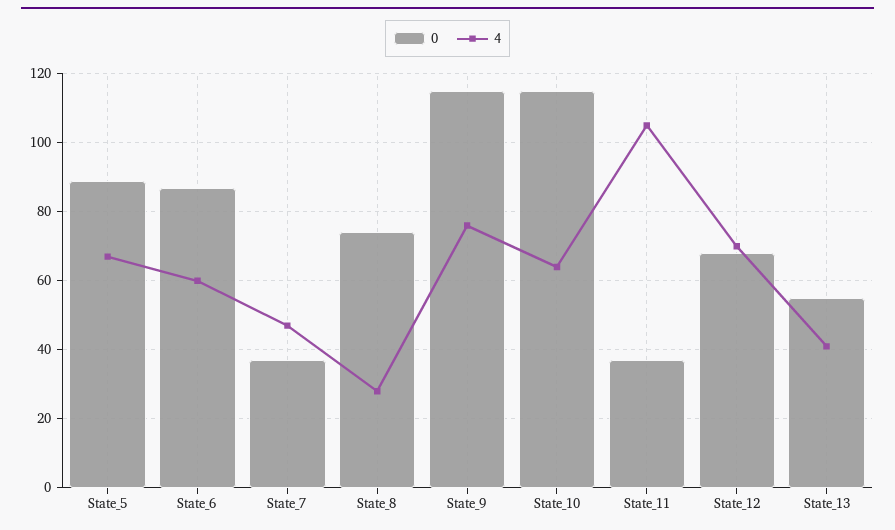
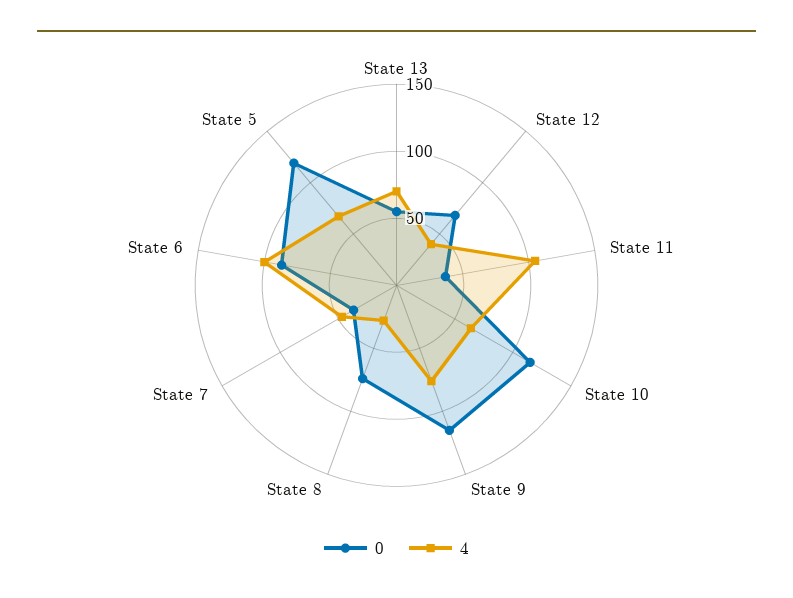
  {
    "0": {
-     "State_5": 90,
+     "State_5": 120,
      "State_6": 85,
      "State_7": 35,
      "State_8": 75,
      "State_9": 115,
      "State_10": 115,
      "State_11": 35,
      "State_12": 70,
      "State_13": 55
    },
    "4": {
      "State_5": 65,
-     "State_6": 60,
+     "State_6": 100,
      "State_7": 45,
      "State_8": 30,
      "State_9": 75,
      "State_10": 65,
      "State_11": 105,
-     "State_12": 70,
+     "State_12": 40,
-     "State_13": 40
+     "State_13": 70
    }
  }

